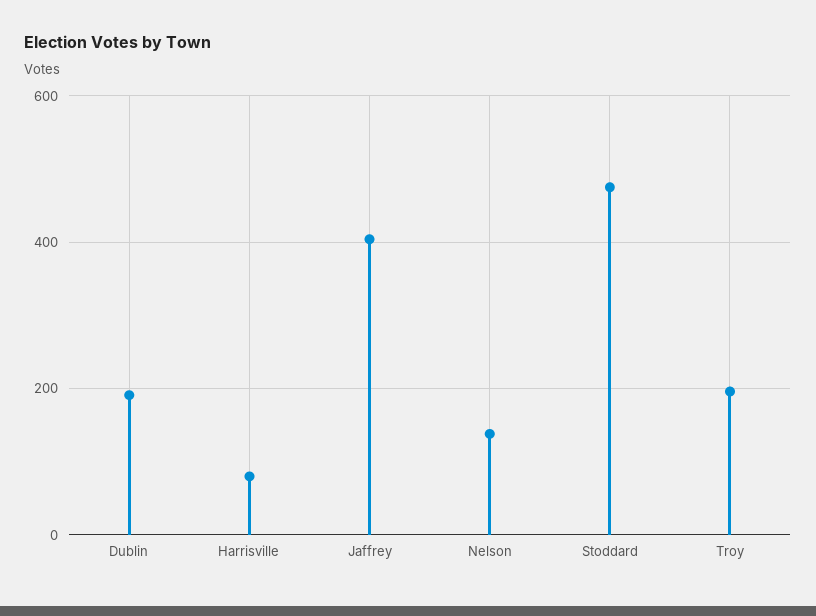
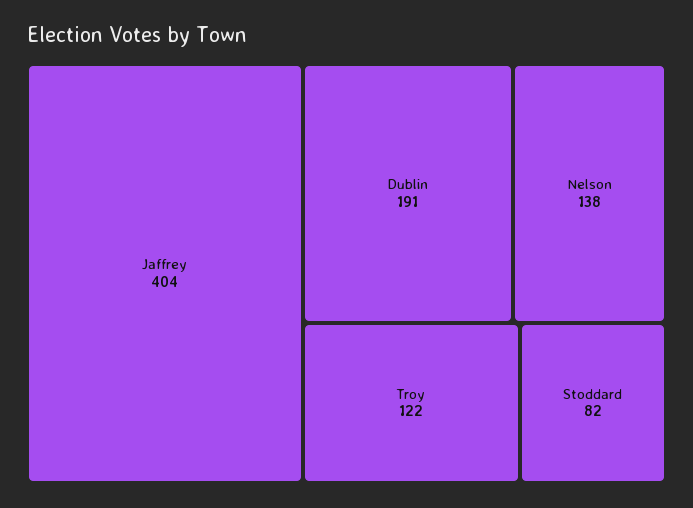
  {
    "Dublin": 191,
-   "Harrisville": 80,
    "Jaffrey": 404,
    "Nelson": 138,
-   "Stoddard": 480,
+   "Stoddard": 82,
-   "Troy": 200
+   "Troy": 122
  }

